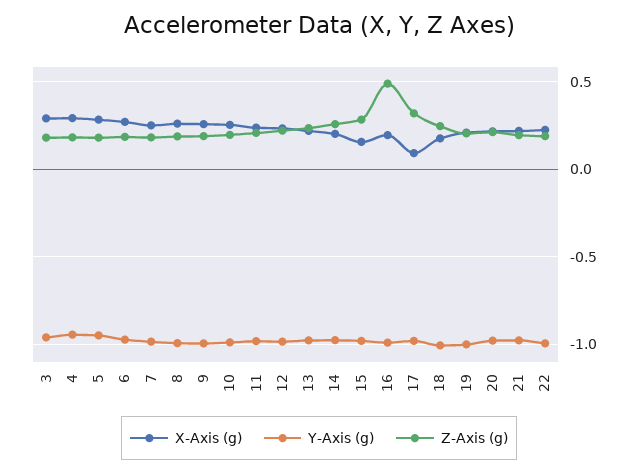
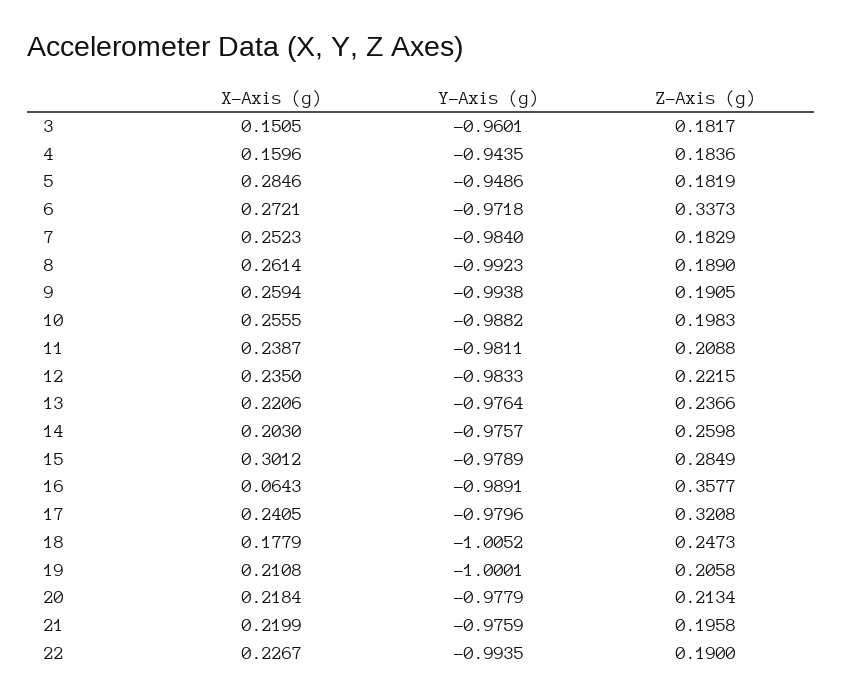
  {
    "X-Axis (g)": {
-     "3": 0.3,
+     "3": 0.1505,
-     "4": 0.3,
+     "4": 0.1596,
      "5": 0.2846,
      "6": 0.2721,
      "7": 0.2523,
      "8": 0.2614,
      "9": 0.2594,
      "10": 0.2555,
      "11": 0.2387,
      "12": 0.235,
      "13": 0.2206,
      "14": 0.203,
-     "15": 0.15,
+     "15": 0.3012,
-     "16": 0.2,
+     "16": 0.0643,
-     "17": 0.1,
+     "17": 0.2405,
      "18": 0.1779,
      "19": 0.2108,
      "20": 0.2184,
      "21": 0.2199,
      "22": 0.2267
    },
    "Y-Axis (g)": {
      "3": -0.9601,
      "4": -0.9435,
      "5": -0.9486,
      "6": -0.9718,
      "7": -0.984,
      "8": -0.9923,
      "9": -0.9938,
      "10": -0.9882,
      "11": -0.9811,
      "12": -0.9833,
      "13": -0.9764,
      "14": -0.9757,
      "15": -0.9789,
      "16": -0.9891,
      "17": -0.9796,
      "18": -1.0052,
      "19": -1.0001,
      "20": -0.9779,
      "21": -0.9759,
      "22": -0.9935
    },
    "Z-Axis (g)": {
      "3": 0.1817,
      "4": 0.1836,
      "5": 0.1819,
-     "6": 0.2,
+     "6": 0.3373,
      "7": 0.1829,
      "8": 0.189,
      "9": 0.1905,
      "10": 0.1983,
      "11": 0.2088,
      "12": 0.2215,
      "13": 0.2366,
      "14": 0.2598,
      "15": 0.2849,
-     "16": 0.5,
+     "16": 0.3577,
      "17": 0.3208,
      "18": 0.2473,
      "19": 0.2058,
      "20": 0.2134,
      "21": 0.1958,
      "22": 0.19
    }
  }

